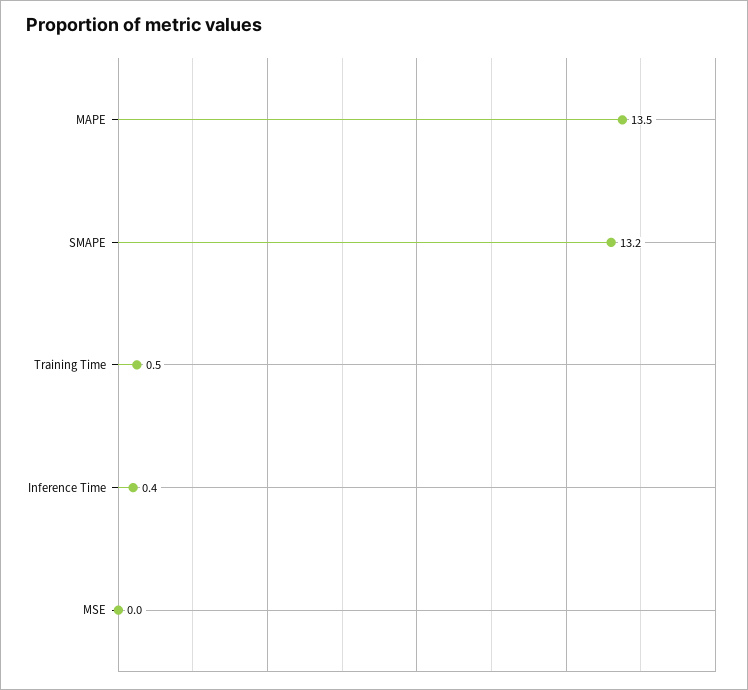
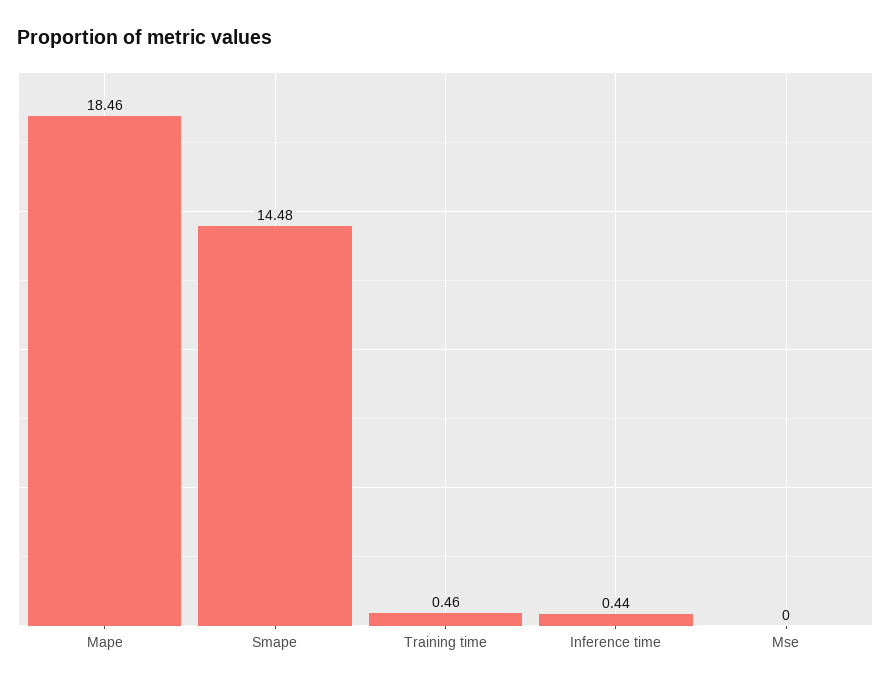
  {
-   "MAPE": 13.5,
+   "MAPE": 18.46,
-   "SMAPE": 13.2,
+   "SMAPE": 14.48,
    "Training Time": 0.46,
    "Inference Time": 0.44,
    "MSE": 0
  }

